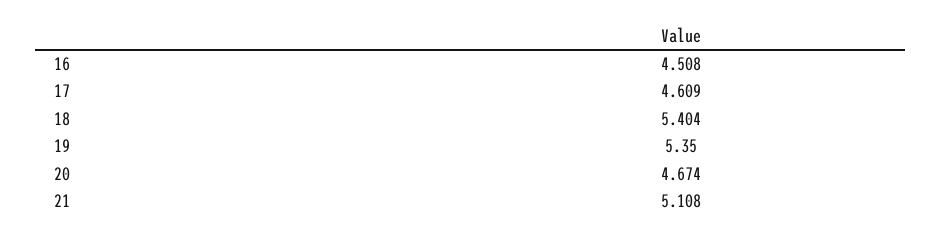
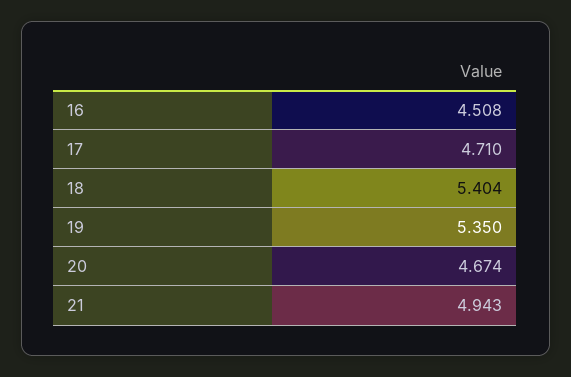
  {
    "16": 4.508,
-   "17": 4.609,
+   "17": 4.71,
    "18": 5.404,
    "19": 5.35,
    "20": 4.674,
-   "21": 5.108
+   "21": 4.943
  }

